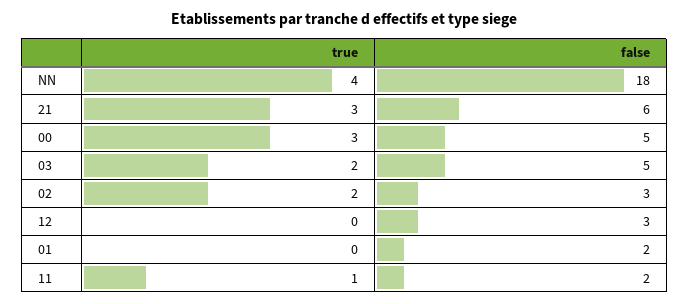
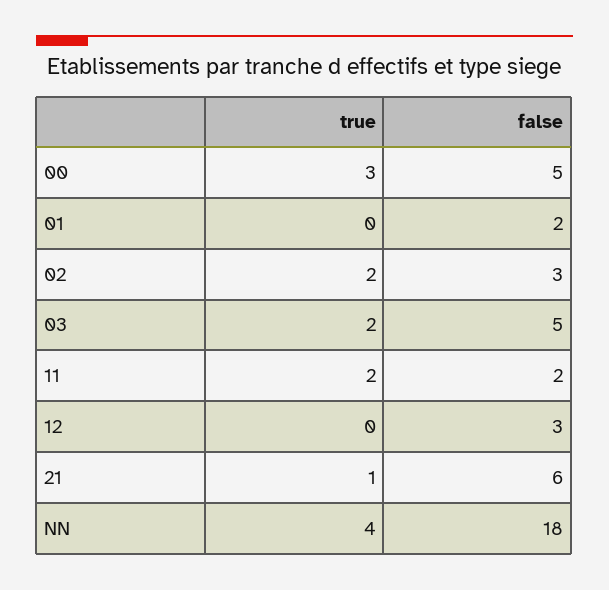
  {
    "true": {
      "NN": 4,
-     "21": 3,
+     "21": 1,
      "00": 3,
      "03": 2,
      "02": 2,
      "12": 0,
      "01": 0,
-     "11": 1
+     "11": 2
    },
    "false": {
      "NN": 18,
      "21": 6,
      "00": 5,
      "03": 5,
      "02": 3,
      "12": 3,
      "01": 2,
      "11": 2
    }
  }

